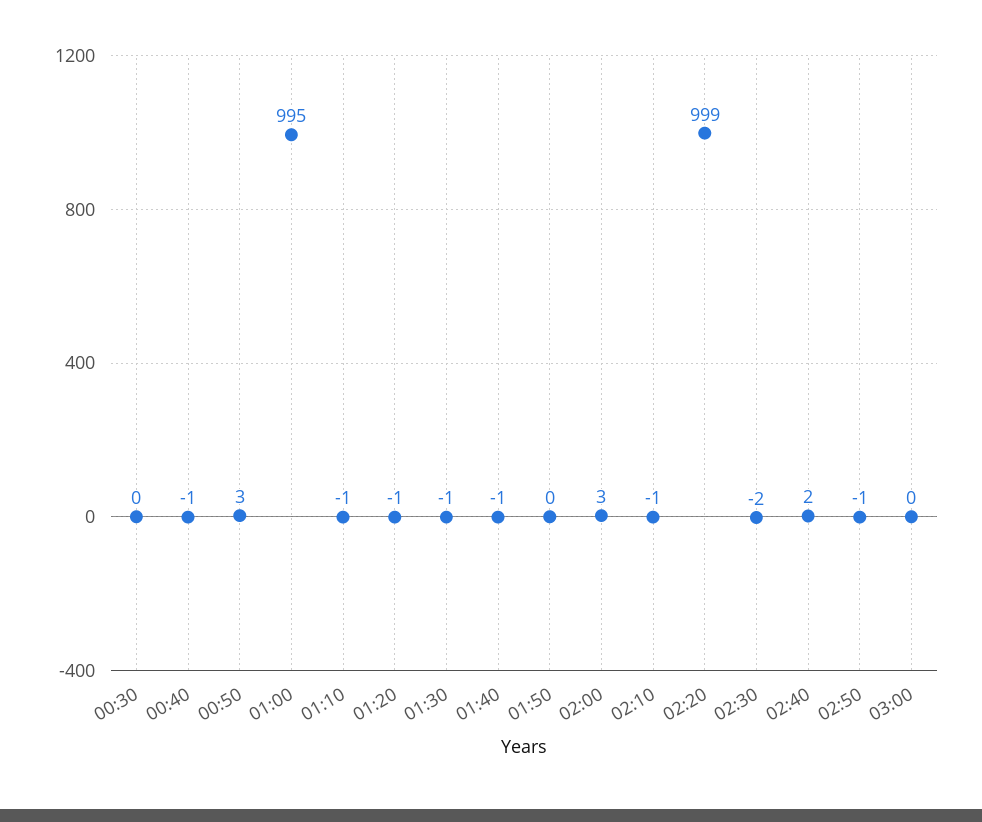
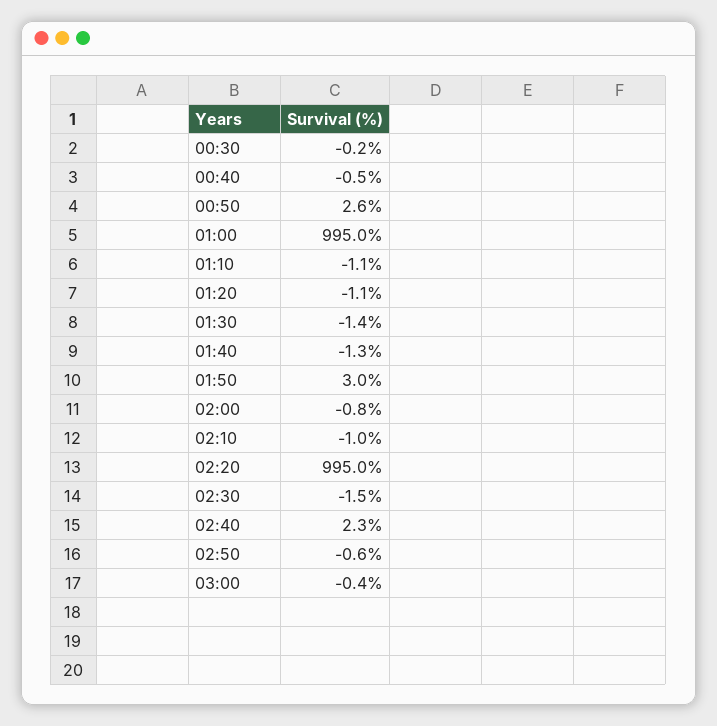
  {
    "00:30": -0.2,
    "00:40": -0.5,
    "00:50": 2.6,
    "01:00": 995,
    "01:10": -1.1,
    "01:20": -1.1,
    "01:30": -1.4,
    "01:40": -1.3,
-   "01:50": 0,
+   "01:50": 3,
-   "02:00": 3,
+   "02:00": -0.8,
    "02:10": -1,
-   "02:20": 999,
+   "02:20": 995,
    "02:30": -1.5,
    "02:40": 2.3,
    "02:50": -0.6,
    "03:00": -0.4
  }

